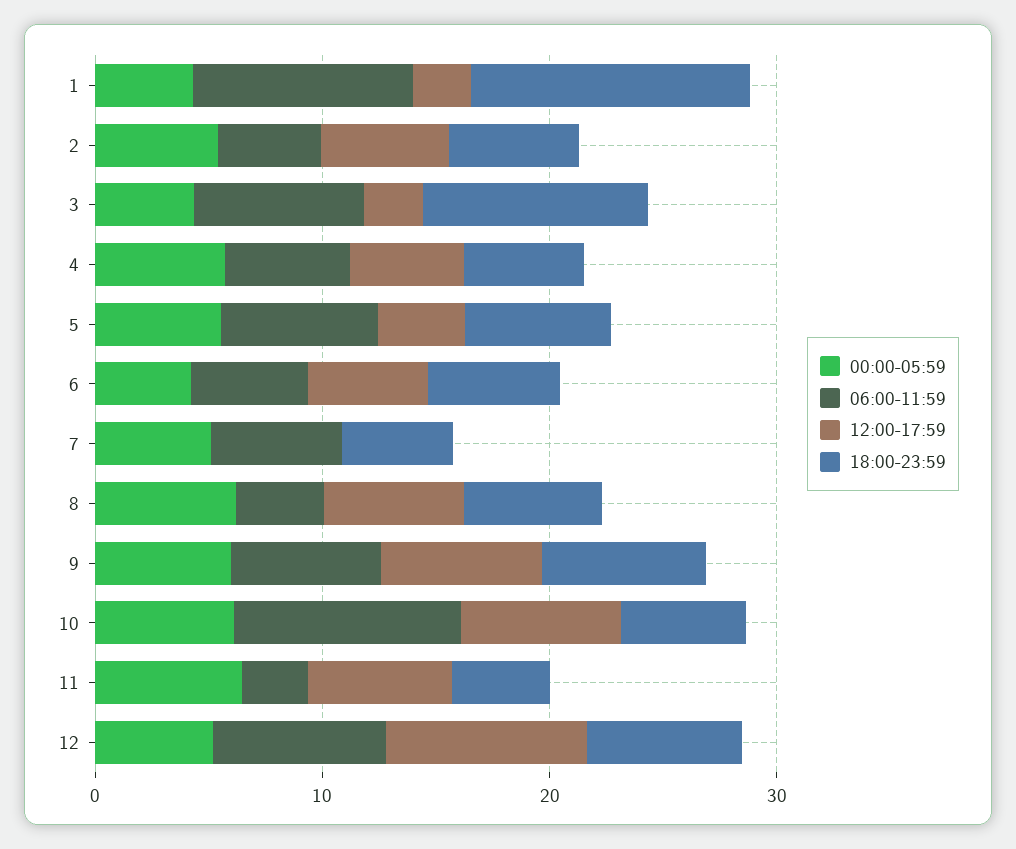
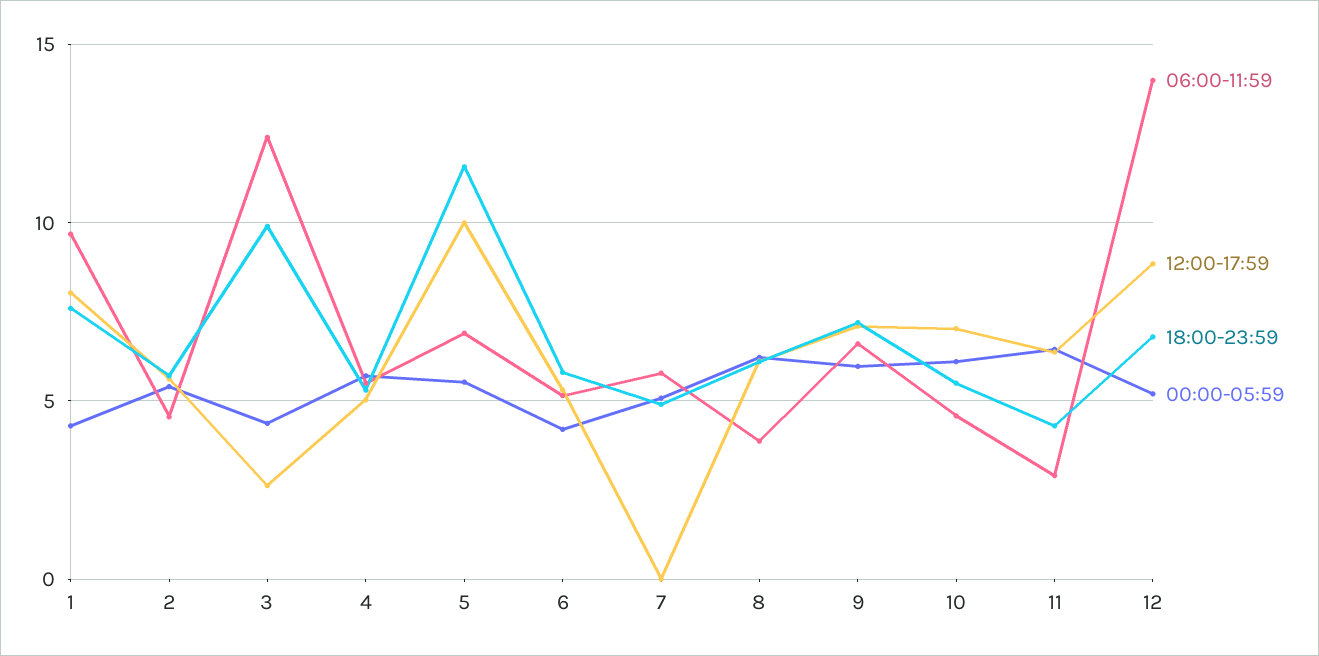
  {
    "00:00-05:59": {
      "1": 4.5,
      "2": 5.5,
      "3": 4.5,
      "4": 5.5,
      "5": 5.5,
      "6": 4,
      "7": 5,
      "8": 6,
      "9": 6,
      "10": 6,
      "11": 6.5,
      "12": 5
    },
    "06:00-11:59": {
      "1": 9.5,
      "2": 4.5,
-     "3": 8,
+     "3": 12.5,
      "4": 5.5,
      "5": 7,
      "6": 5,
      "7": 6,
      "8": 4,
      "9": 6.5,
-     "10": 10,
+     "10": 4.5,
      "11": 3,
-     "12": 8
+     "12": 14
    },
    "12:00-17:59": {
-     "1": 2,
+     "1": 8,
      "2": 5.5,
      "3": 2.5,
      "4": 5,
-     "5": 4,
+     "5": 10,
      "6": 5.5,
      "7": 0,
      "8": 6,
      "9": 7,
      "10": 7,
      "11": 6.5,
      "12": 9
    },
    "18:00-23:59": {
-     "1": 12,
+     "1": 7.5,
      "2": 5.5,
      "3": 10,
      "4": 5.5,
-     "5": 6,
+     "5": 11.5,
      "6": 6,
      "7": 5,
      "8": 6,
      "9": 7,
      "10": 5.5,
      "11": 4.5,
      "12": 7
    }
  }

